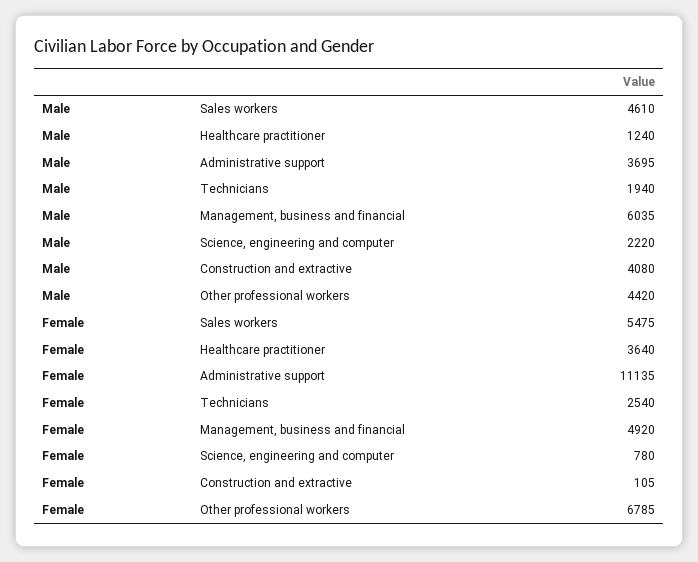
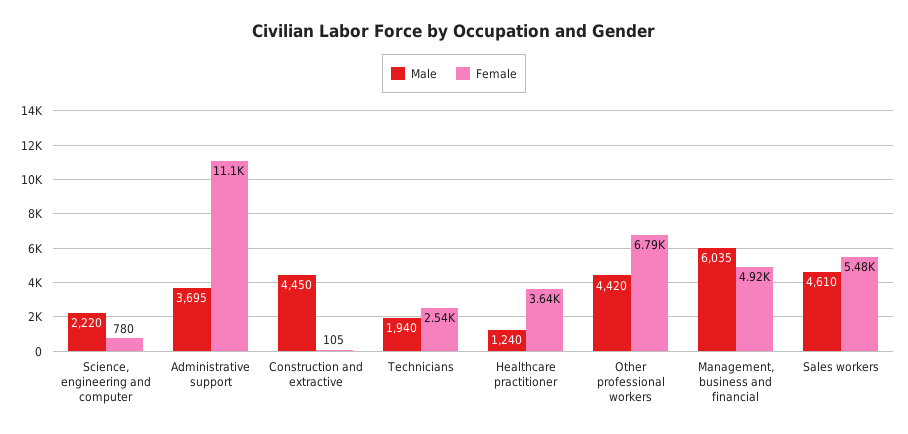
  {
    "Male": {
      "Sales workers": 4610,
      "Healthcare practitioner": 1240,
      "Administrative support": 3695,
      "Technicians": 1940,
      "Management, business and financial": 6035,
      "Science, engineering and computer": 2220,
-     "Construction and extractive": 4080,
+     "Construction and extractive": 4450,
      "Other professional workers": 4420
    },
    "Female": {
      "Sales workers": 5475,
      "Healthcare practitioner": 3640,
      "Administrative support": 11135,
      "Technicians": 2540,
      "Management, business and financial": 4920,
      "Science, engineering and computer": 780,
      "Construction and extractive": 105,
      "Other professional workers": 6785
    }
  }

